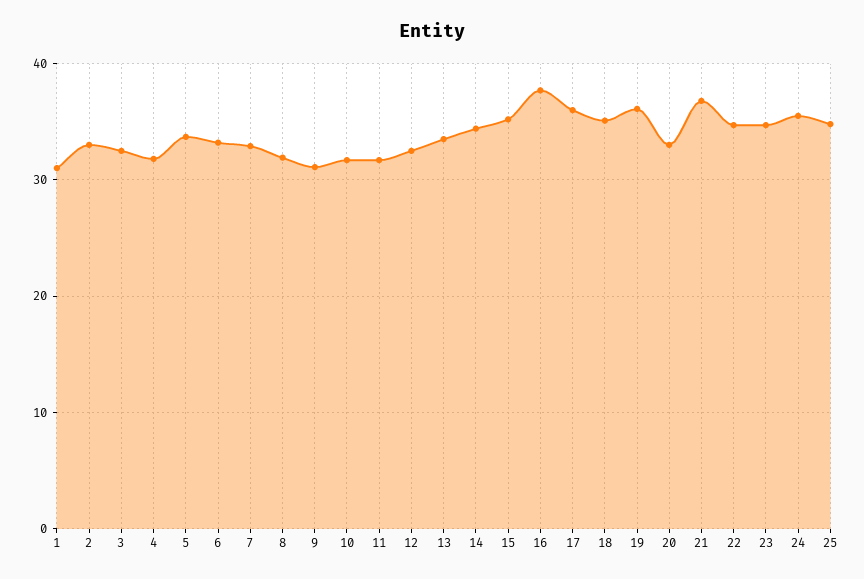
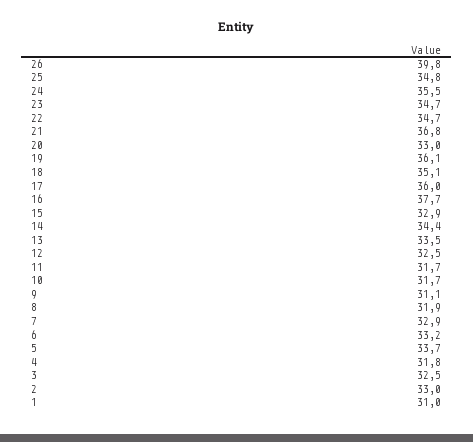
  {
    "1": 31,
    "2": 33,
    "3": 32.5,
    "4": 31.8,
    "5": 33.7,
    "6": 33.2,
    "7": 32.9,
    "8": 31.9,
    "9": 31.1,
    "10": 31.7,
    "11": 31.7,
    "12": 32.5,
    "13": 33.5,
    "14": 34.4,
-   "15": 35,
+   "15": 32.9,
    "16": 37.7,
    "17": 36,
    "18": 35.1,
    "19": 36.1,
    "20": 33,
    "21": 36.8,
    "22": 34.7,
    "23": 34.7,
    "24": 35.5,
-   "25": 34.8
+   "25": 34.8,
+   "26": 39.8
  }

